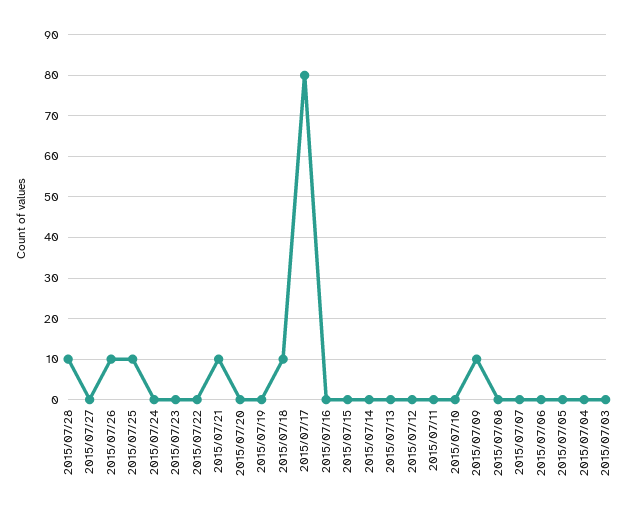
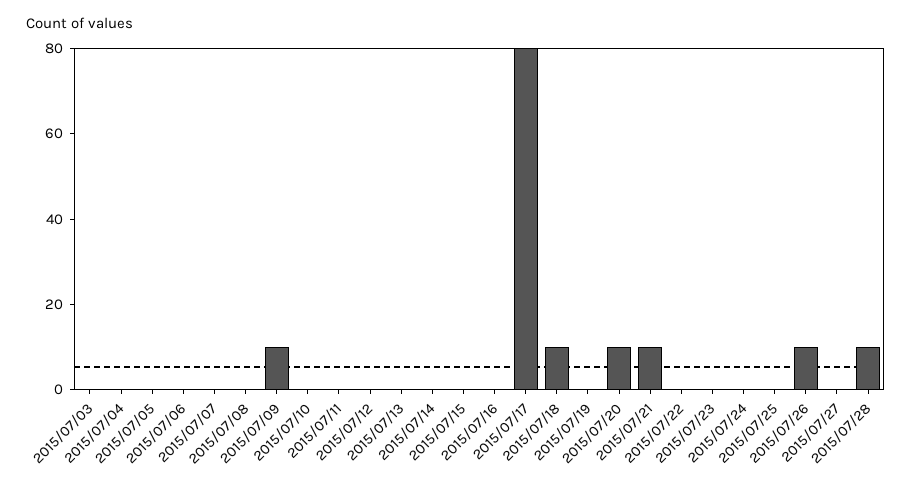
  {
    "2015/07/28": 10,
    "2015/07/27": 0,
    "2015/07/26": 10,
-   "2015/07/25": 10,
+   "2015/07/25": 0,
    "2015/07/24": 0,
    "2015/07/23": 0,
    "2015/07/22": 0,
    "2015/07/21": 10,
-   "2015/07/20": 0,
+   "2015/07/20": 10,
    "2015/07/19": 0,
    "2015/07/18": 10,
    "2015/07/17": 80,
    "2015/07/16": 0,
    "2015/07/15": 0,
    "2015/07/14": 0,
    "2015/07/13": 0,
    "2015/07/12": 0,
    "2015/07/11": 0,
    "2015/07/10": 0,
    "2015/07/09": 10,
    "2015/07/08": 0,
    "2015/07/07": 0,
    "2015/07/06": 0,
    "2015/07/05": 0,
    "2015/07/04": 0,
    "2015/07/03": 0
  }

